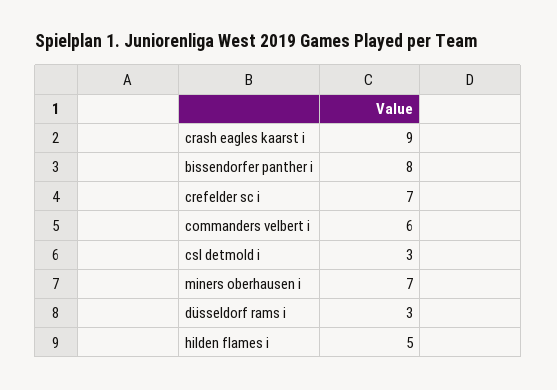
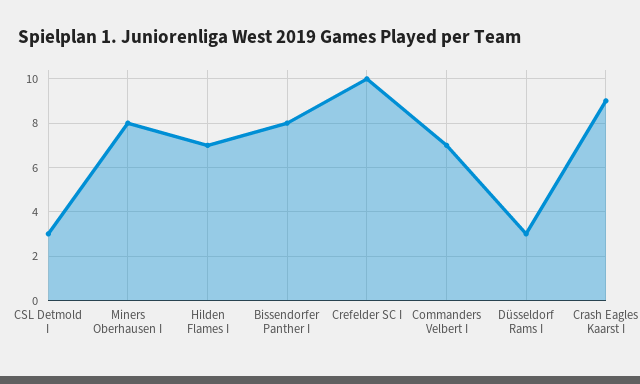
  {
    "crash eagles kaarst i": 9,
    "bissendorfer panther i": 8,
-   "crefelder sc i": 7,
+   "crefelder sc i": 10,
-   "commanders velbert i": 6,
+   "commanders velbert i": 7,
    "csl detmold i": 3,
-   "miners oberhausen i": 7,
+   "miners oberhausen i": 8,
    "düsseldorf rams i": 3,
-   "hilden flames i": 5
+   "hilden flames i": 7
  }

